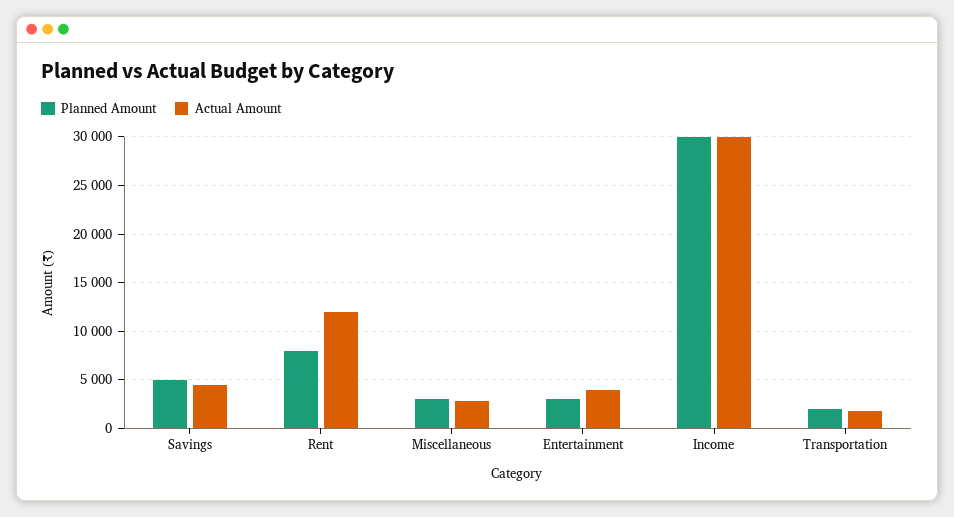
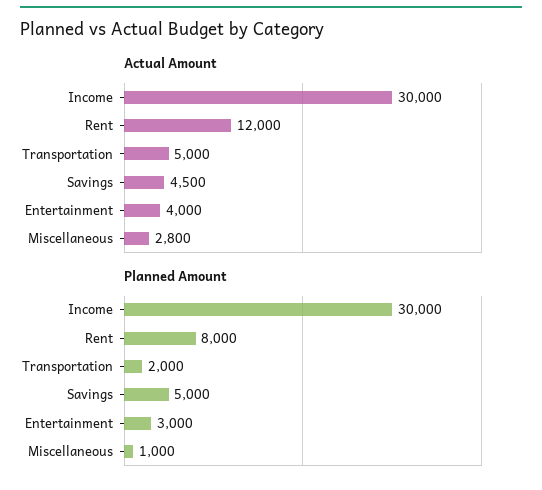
  {
    "Planned Amount": {
      "Savings": 5000,
      "Rent": 8000,
-     "Miscellaneous": 3000,
+     "Miscellaneous": 1000,
      "Entertainment": 3000,
      "Income": 30000,
      "Transportation": 2000
    },
    "Actual Amount": {
      "Savings": 4500,
      "Rent": 12000,
      "Miscellaneous": 2800,
      "Entertainment": 4000,
      "Income": 30000,
-     "Transportation": 2000
+     "Transportation": 5000
    }
  }

